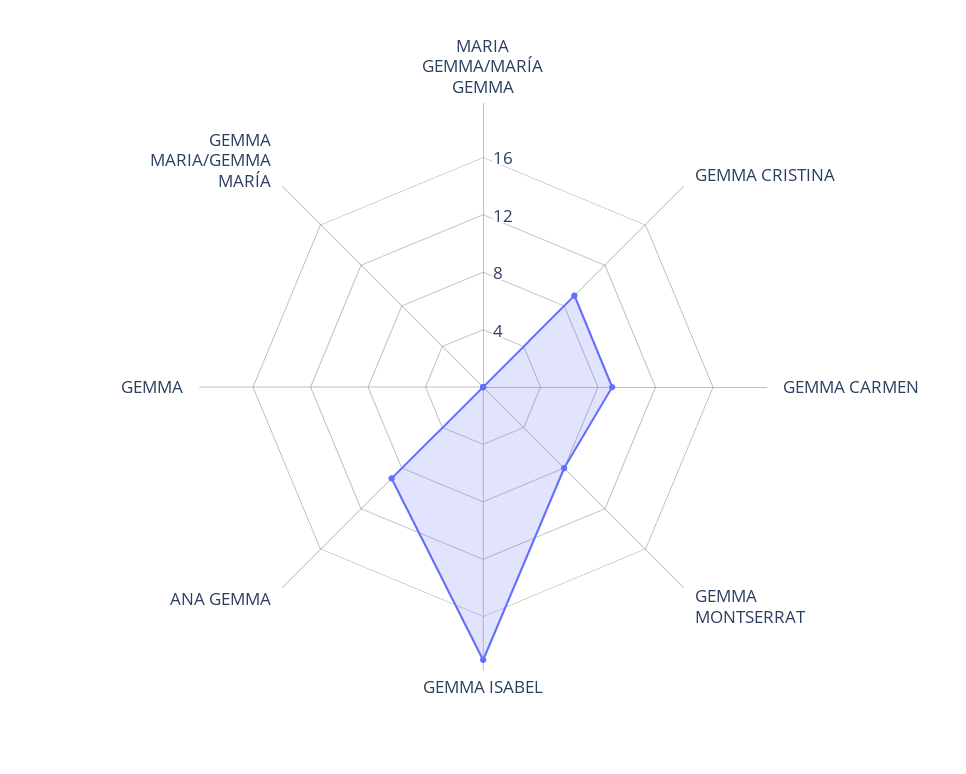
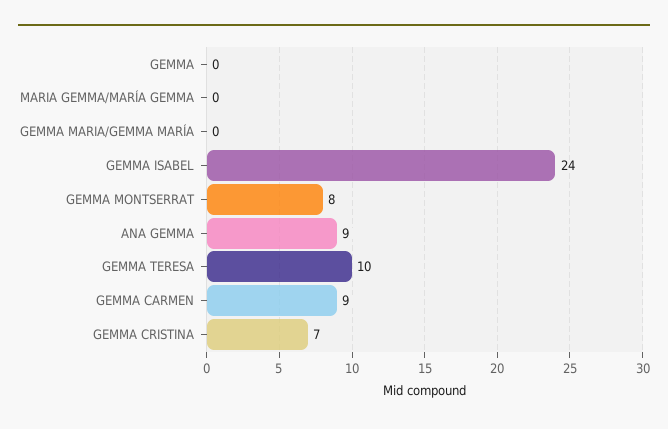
  {
    "MARIA GEMMA/MARÍA GEMMA": 0,
-   "GEMMA CRISTINA": 9,
+   "GEMMA CRISTINA": 7,
    "GEMMA CARMEN": 9,
    "GEMMA MONTSERRAT": 8,
-   "GEMMA ISABEL": 19,
+   "GEMMA ISABEL": 24,
    "ANA GEMMA": 9,
    "GEMMA": 0,
-   "GEMMA MARIA/GEMMA MARÍA": 0
+   "GEMMA MARIA/GEMMA MARÍA": 0,
+   "GEMMA TERESA": 10
  }

